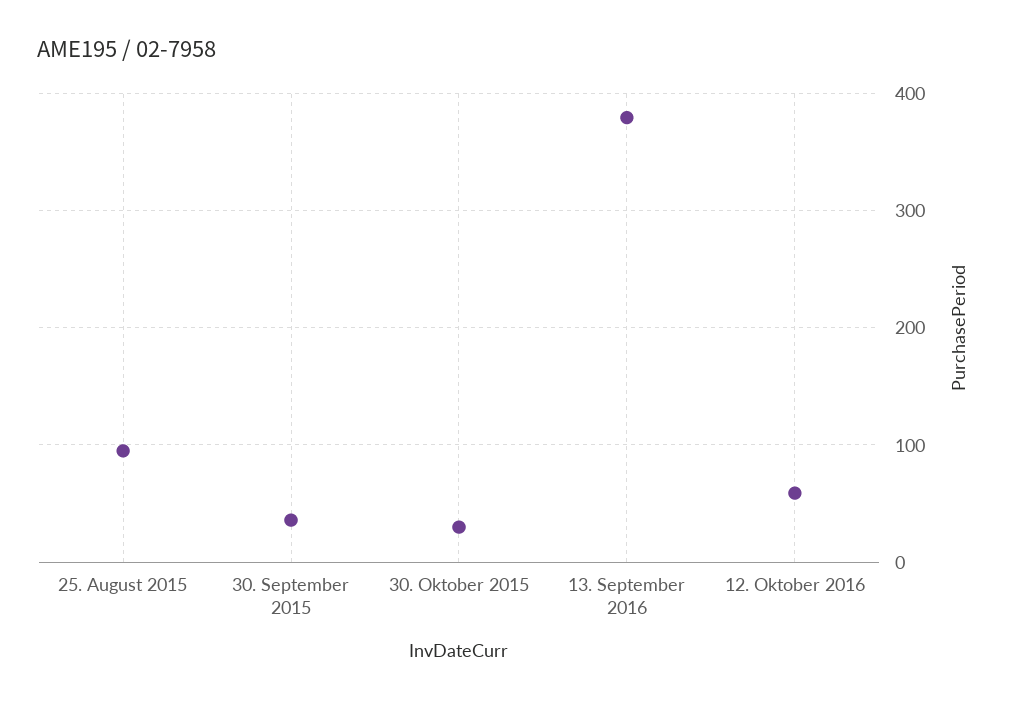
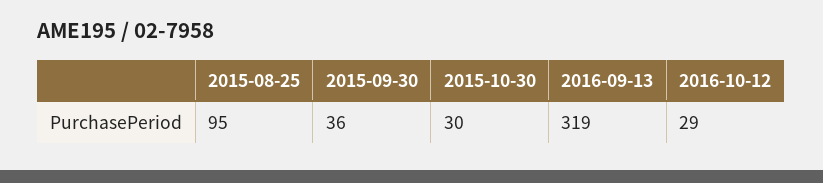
  {
    "25. August 2015": 95,
    "30. September 2015": 36,
    "30. Oktober 2015": 30,
-   "13. September 2016": 380,
+   "13. September 2016": 319,
-   "12. Oktober 2016": 60
+   "12. Oktober 2016": 29
  }

